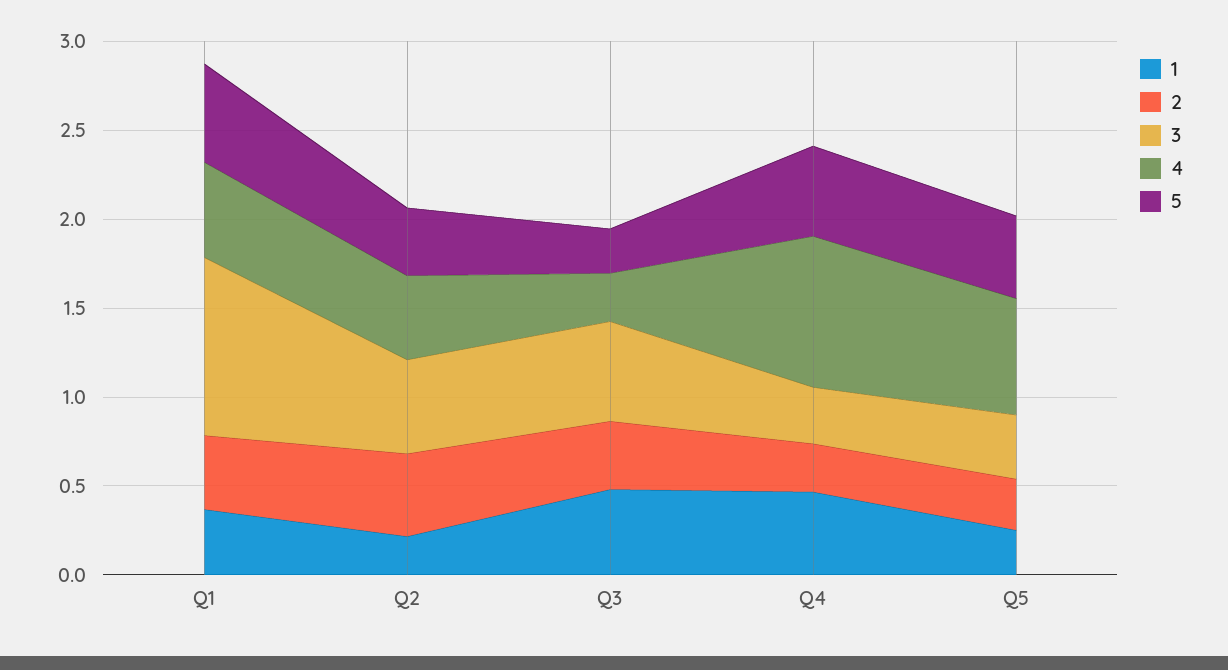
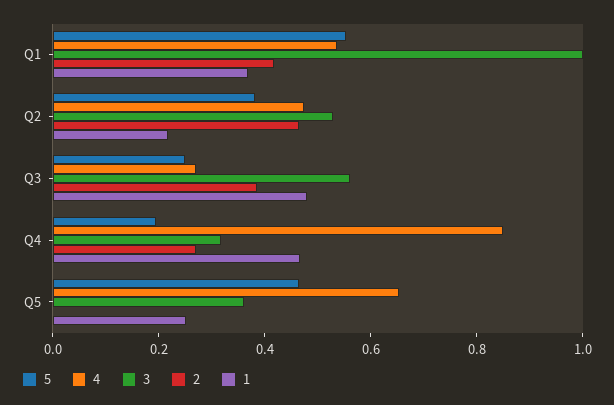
  {
    "1": {
      "Q1": 0.35,
      "Q2": 0.2,
      "Q3": 0.5,
      "Q4": 0.45,
      "Q5": 0.25
    },
    "2": {
      "Q1": 0.4,
      "Q2": 0.45,
      "Q3": 0.4,
      "Q4": 0.25,
-     "Q5": 0.3
+     "Q5": 0
    },
    "3": {
      "Q1": 1,
      "Q2": 0.55,
      "Q3": 0.55,
      "Q4": 0.3,
      "Q5": 0.35
    },
    "4": {
      "Q1": 0.55,
      "Q2": 0.45,
      "Q3": 0.25,
      "Q4": 0.85,
      "Q5": 0.65
    },
    "5": {
      "Q1": 0.55,
      "Q2": 0.4,
      "Q3": 0.25,
-     "Q4": 0.5,
+     "Q4": 0.2,
      "Q5": 0.45
    }
  }

